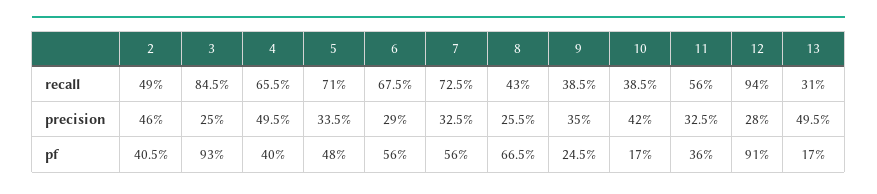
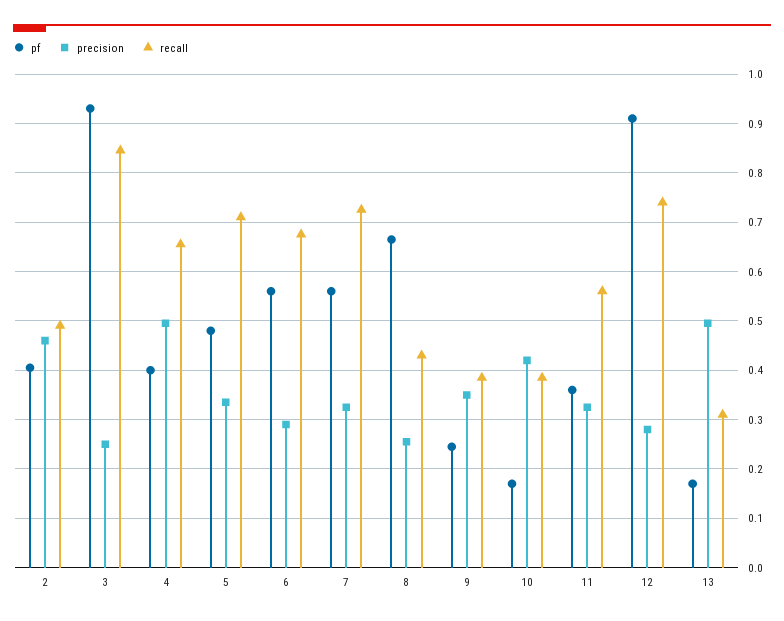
  {
    "recall": {
      "2": 0.49,
      "3": 0.845,
      "4": 0.655,
      "5": 0.71,
      "6": 0.675,
      "7": 0.725,
      "8": 0.43,
      "9": 0.385,
      "10": 0.385,
      "11": 0.56,
-     "12": 0.94,
+     "12": 0.74,
      "13": 0.31
    },
    "precision": {
      "2": 0.46,
      "3": 0.25,
      "4": 0.495,
      "5": 0.335,
      "6": 0.29,
      "7": 0.325,
      "8": 0.255,
      "9": 0.35,
      "10": 0.42,
      "11": 0.325,
      "12": 0.28,
      "13": 0.495
    },
    "pf": {
      "2": 0.405,
      "3": 0.93,
      "4": 0.4,
      "5": 0.48,
      "6": 0.56,
      "7": 0.56,
      "8": 0.665,
      "9": 0.245,
      "10": 0.17,
      "11": 0.36,
      "12": 0.91,
      "13": 0.17
    }
  }

